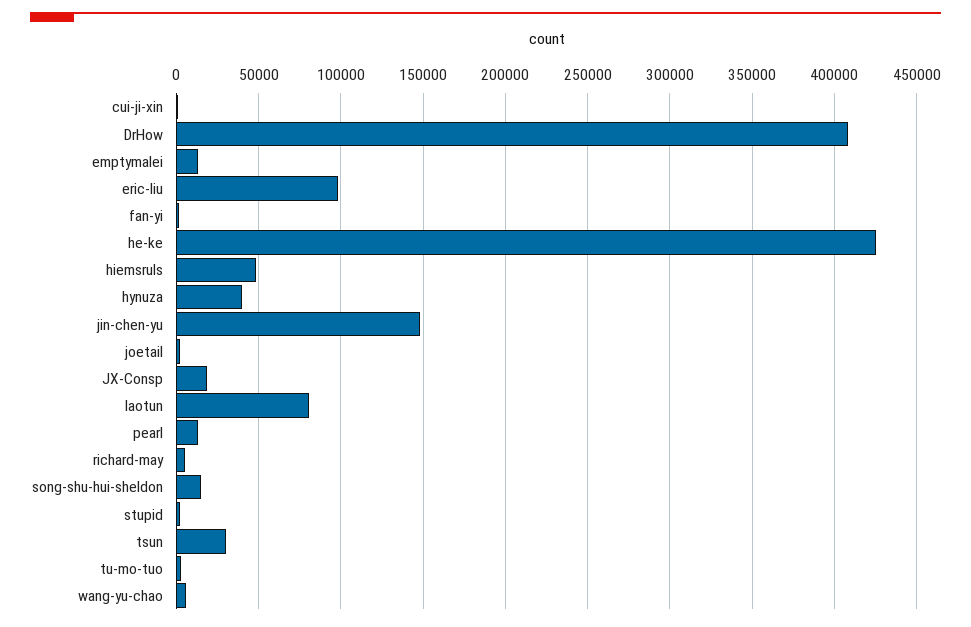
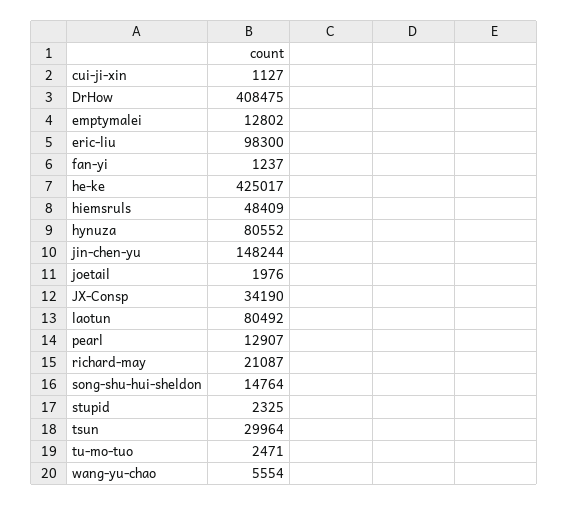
  {
    "cui-ji-xin": 1127,
    "DrHow": 408475,
    "emptymalei": 12802,
    "eric-liu": 98300,
    "fan-yi": 1237,
    "he-ke": 425017,
    "hiemsruls": 48409,
-   "hynuza": 40000,
+   "hynuza": 80552,
    "jin-chen-yu": 148244,
    "joetail": 1976,
-   "JX-Consp": 20000,
+   "JX-Consp": 34190,
    "laotun": 80492,
    "pearl": 12907,
-   "richard-may": 5000,
+   "richard-may": 21087,
    "song-shu-hui-sheldon": 14764,
    "stupid": 2325,
    "tsun": 29964,
    "tu-mo-tuo": 2471,
    "wang-yu-chao": 5554
  }

